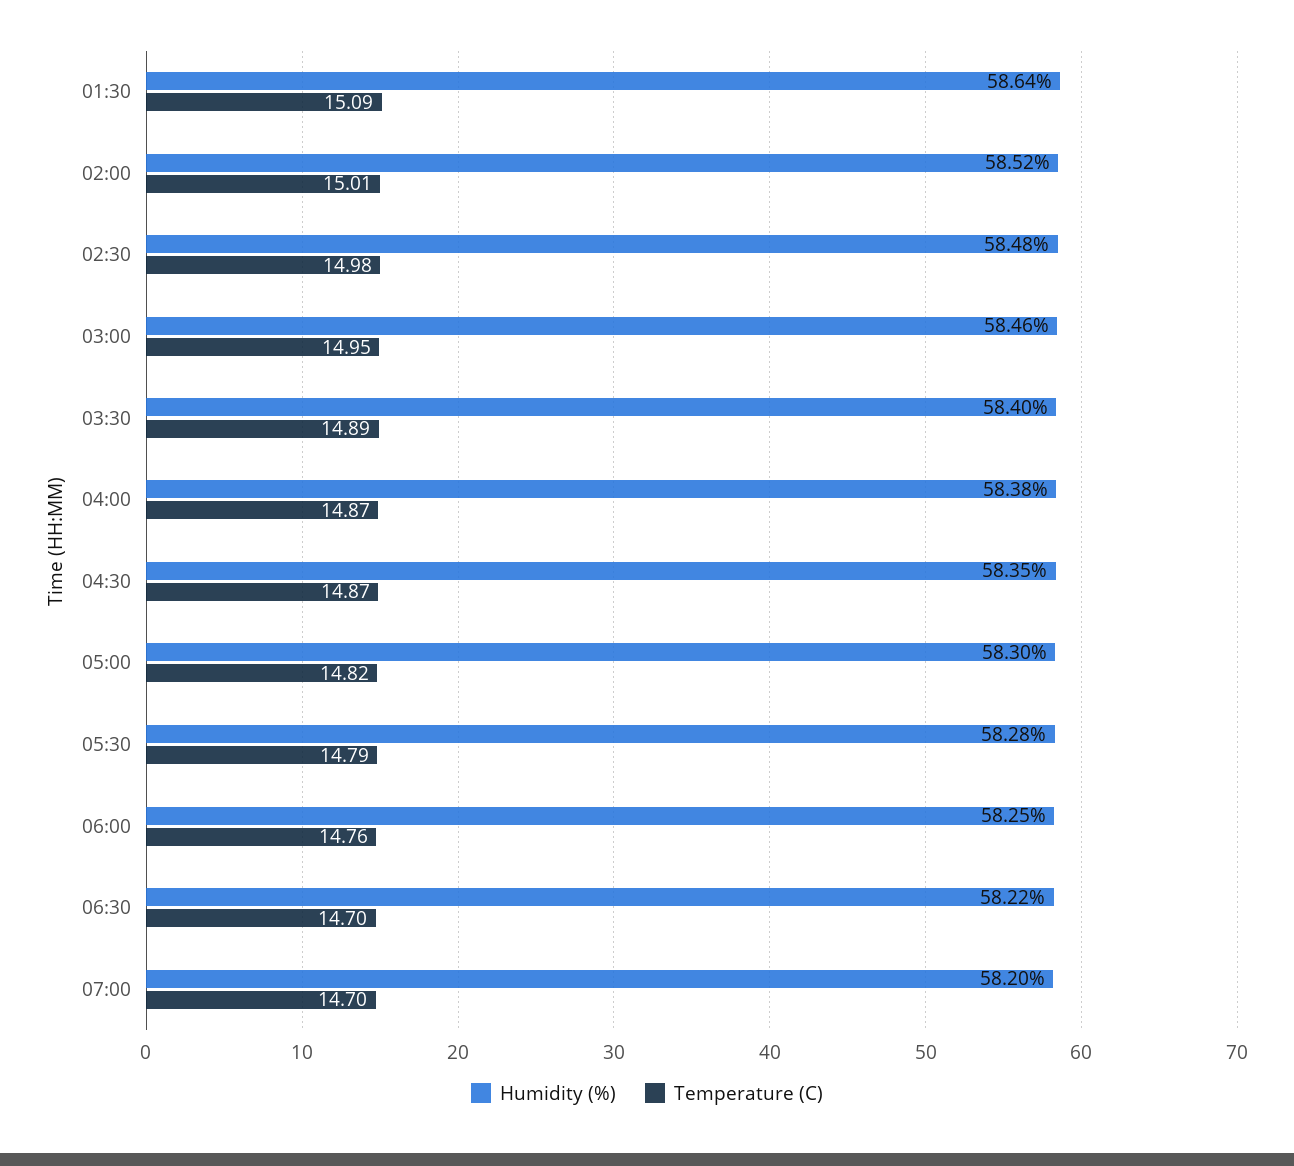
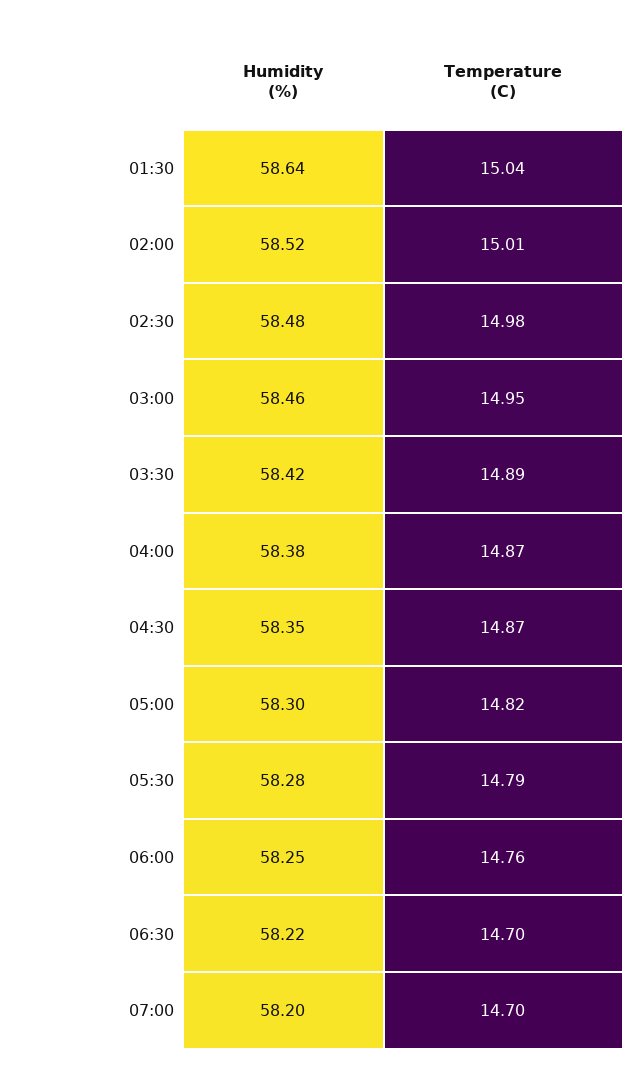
  {
    "Humidity (%)": {
      "01:30": 58.64,
      "02:00": 58.52,
      "02:30": 58.48,
      "03:00": 58.46,
-     "03:30": 58.4,
+     "03:30": 58.42,
      "04:00": 58.38,
      "04:30": 58.35,
      "05:00": 58.3,
      "05:30": 58.28,
      "06:00": 58.25,
      "06:30": 58.22,
      "07:00": 58.2
    },
    "Temperature (C)": {
-     "01:30": 15.09,
+     "01:30": 15.04,
      "02:00": 15.01,
      "02:30": 14.98,
      "03:00": 14.95,
      "03:30": 14.89,
      "04:00": 14.87,
      "04:30": 14.87,
      "05:00": 14.82,
      "05:30": 14.79,
      "06:00": 14.76,
      "06:30": 14.7,
      "07:00": 14.7
    }
  }

